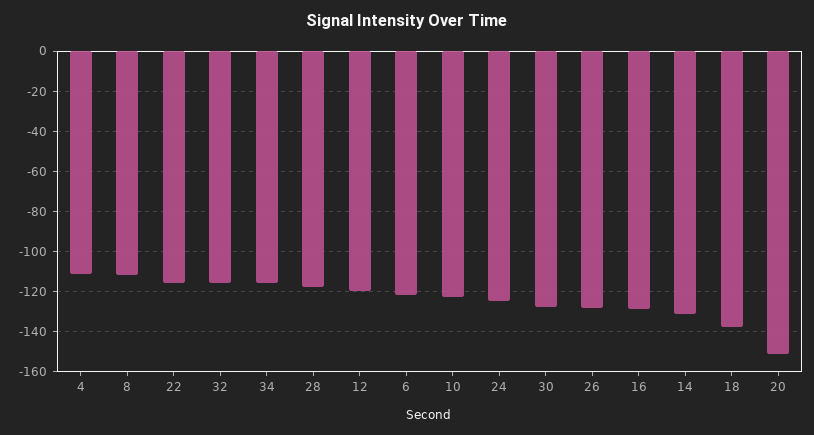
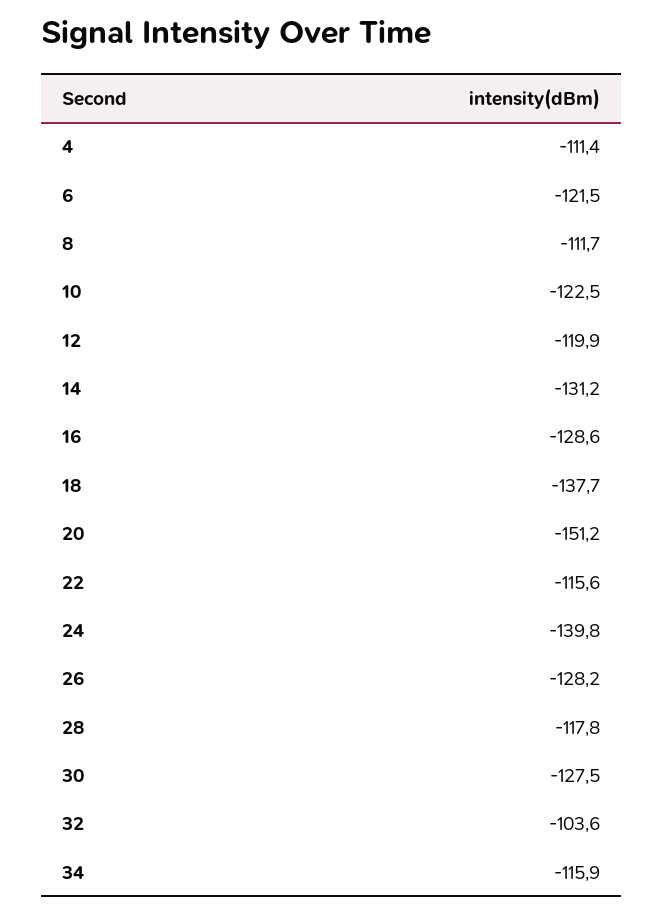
  {
    "4": -111.4,
    "8": -111.7,
    "22": -115.6,
-   "32": -115,
+   "32": -103.6,
    "34": -115.9,
    "28": -117.8,
    "12": -119.9,
    "6": -121.5,
    "10": -122.5,
-   "24": -125,
+   "24": -139.8,
    "30": -127.5,
    "26": -128.2,
    "16": -128.6,
    "14": -131.2,
    "18": -137.7,
    "20": -151.2
  }

